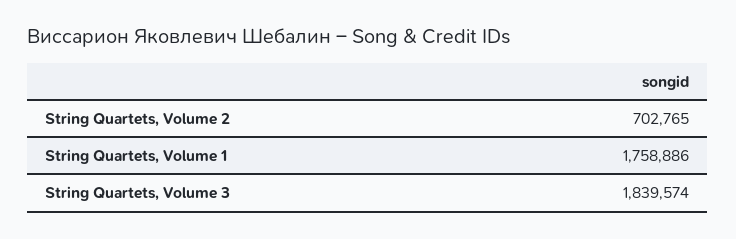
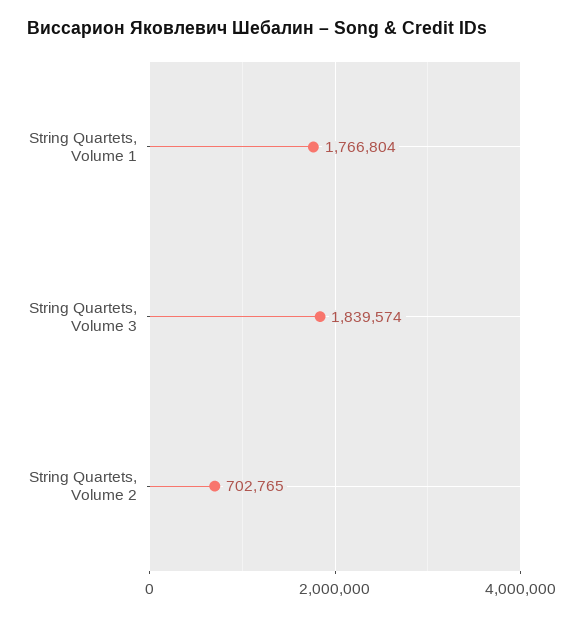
  {
    "String Quartets, Volume 2": 702765,
-   "String Quartets, Volume 1": 1758886,
+   "String Quartets, Volume 1": 1766804,
    "String Quartets, Volume 3": 1839574
  }

